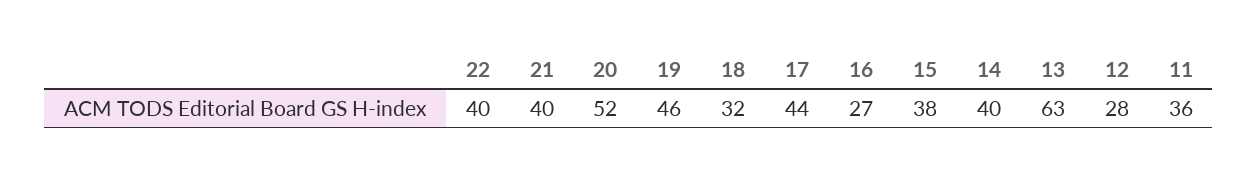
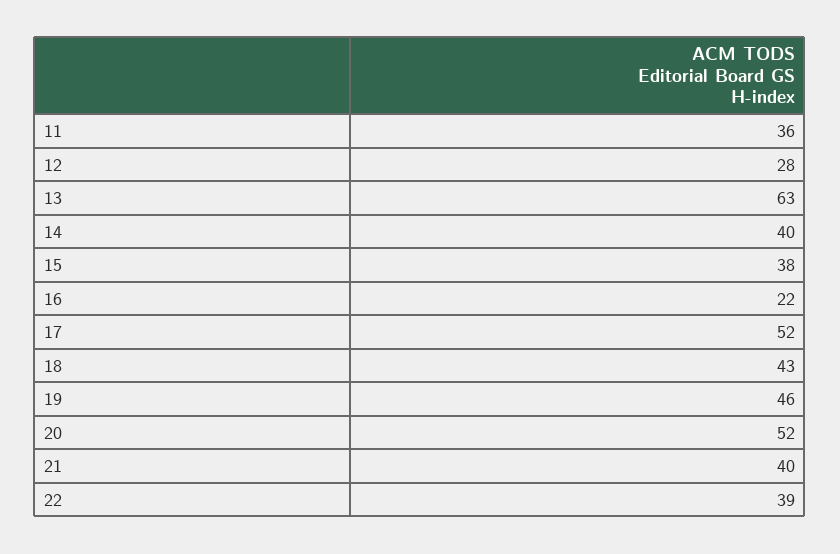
  {
-   "22": 40,
+   "22": 39,
    "21": 40,
    "20": 52,
    "19": 46,
-   "18": 32,
+   "18": 43,
-   "17": 44,
+   "17": 52,
-   "16": 27,
+   "16": 22,
    "15": 38,
    "14": 40,
    "13": 63,
    "12": 28,
    "11": 36
  }

